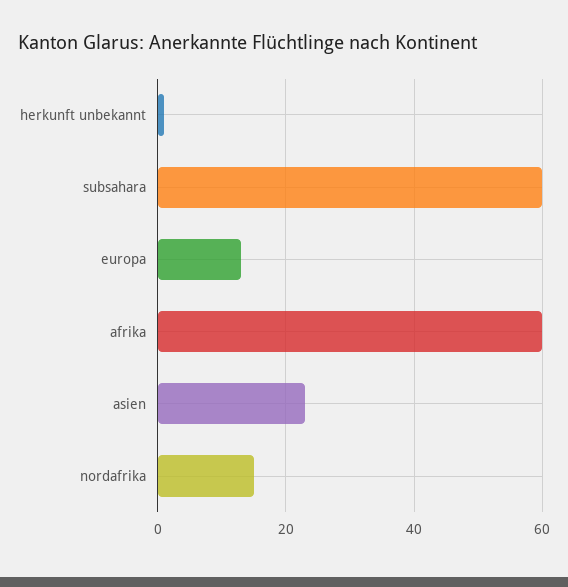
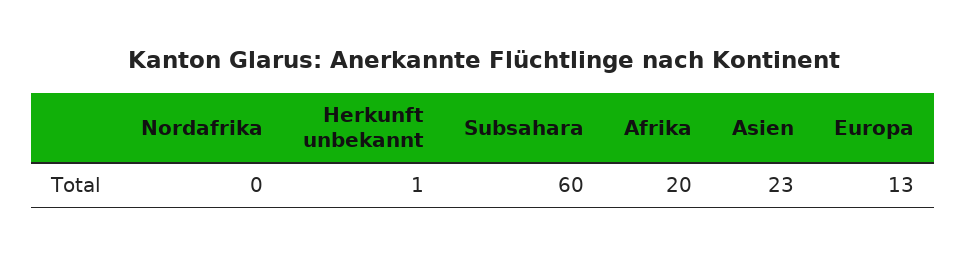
  {
    "herkunft unbekannt": 1,
    "subsahara": 60,
    "europa": 13,
-   "afrika": 60,
+   "afrika": 20,
    "asien": 23,
-   "nordafrika": 15
+   "nordafrika": 0
  }

